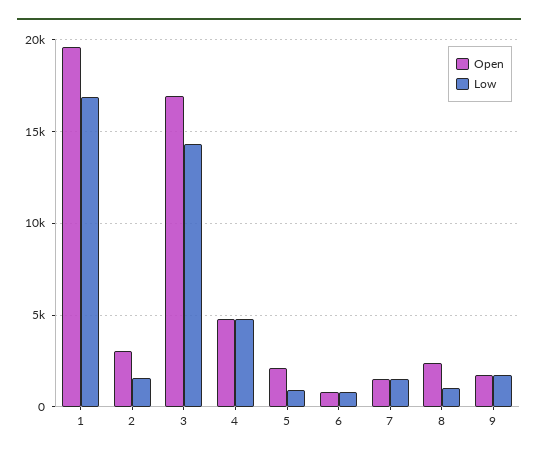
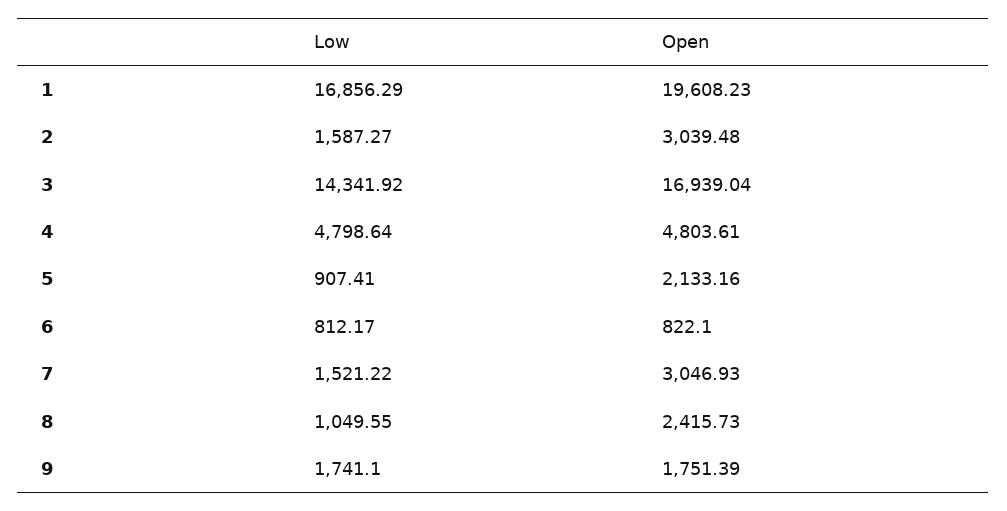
  {
    "Open": {
      "1": 19608.23,
      "2": 3039.48,
      "3": 16939.04,
      "4": 4803.61,
      "5": 2133.16,
      "6": 822.1,
-     "7": 1500,
+     "7": 3046.93,
      "8": 2415.73,
      "9": 1751.39
    },
    "Low": {
      "1": 16856.29,
      "2": 1587.27,
      "3": 14341.92,
      "4": 4798.64,
      "5": 907.41,
      "6": 812.17,
      "7": 1521.22,
      "8": 1049.55,
      "9": 1741.1
    }
  }

